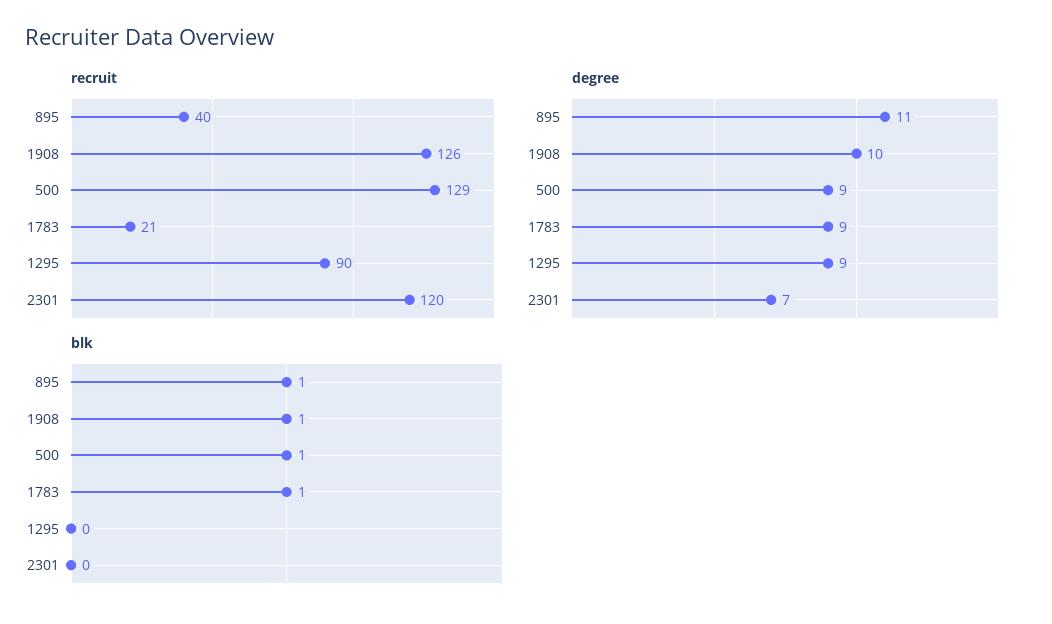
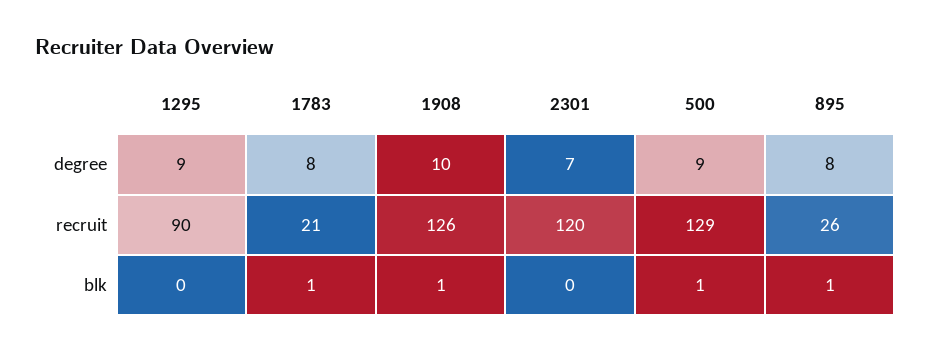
  {
    "recruit": {
-     "895": 40,
+     "895": 26,
      "1908": 126,
      "500": 129,
      "1783": 21,
      "1295": 90,
      "2301": 120
    },
    "degree": {
-     "895": 11,
+     "895": 8,
      "1908": 10,
      "500": 9,
-     "1783": 9,
+     "1783": 8,
      "1295": 9,
      "2301": 7
    },
    "blk": {
      "895": 1,
      "1908": 1,
      "500": 1,
      "1783": 1,
      "1295": 0,
      "2301": 0
    }
  }

